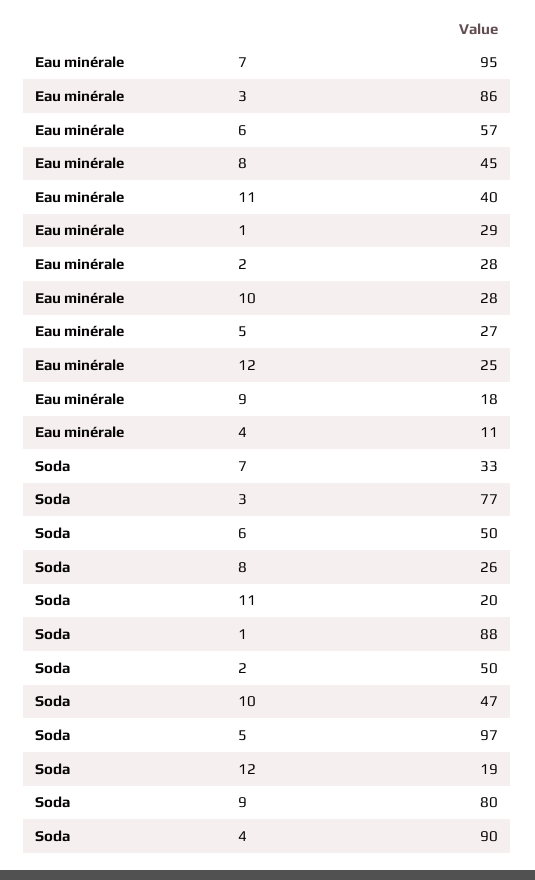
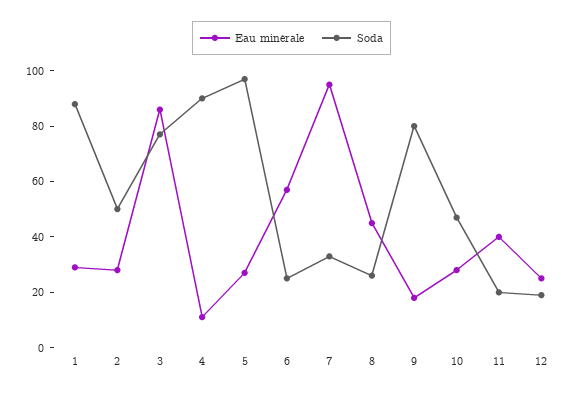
  {
    "Eau minérale": {
      "7": 95,
      "3": 86,
      "6": 57,
      "8": 45,
      "11": 40,
      "1": 29,
      "2": 28,
      "10": 28,
      "5": 27,
      "12": 25,
      "9": 18,
      "4": 11
    },
    "Soda": {
      "7": 33,
      "3": 77,
-     "6": 50,
+     "6": 25,
      "8": 26,
      "11": 20,
      "1": 88,
      "2": 50,
      "10": 47,
      "5": 97,
      "12": 19,
      "9": 80,
      "4": 90
    }
  }

